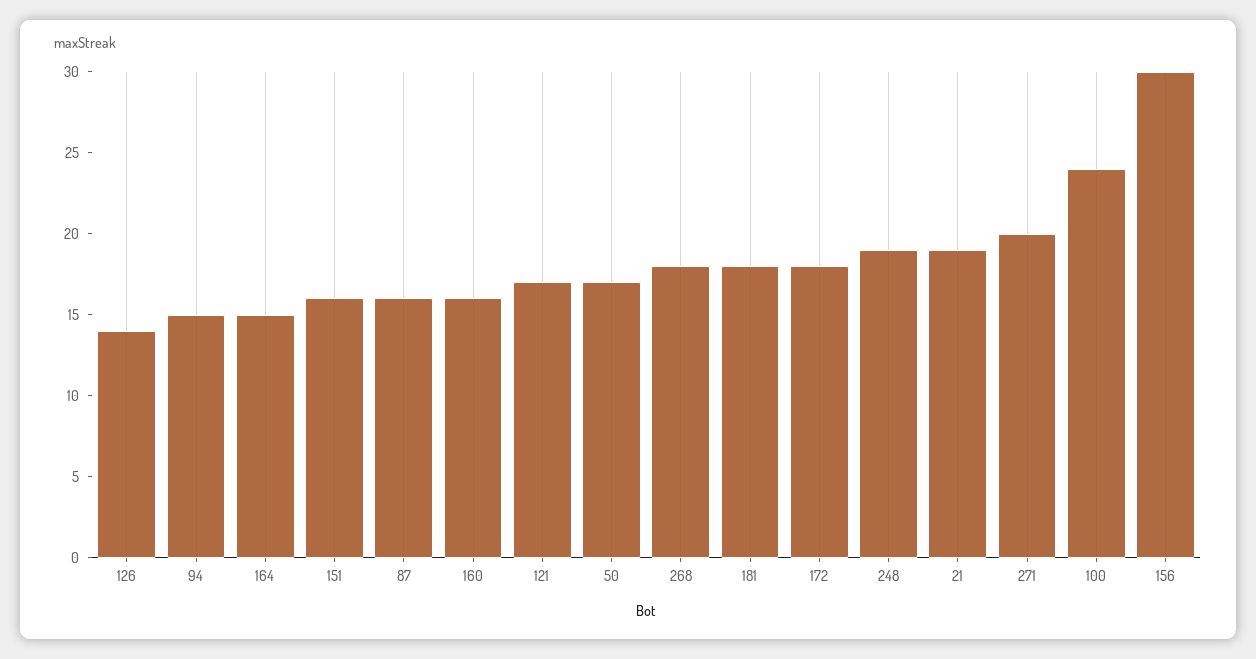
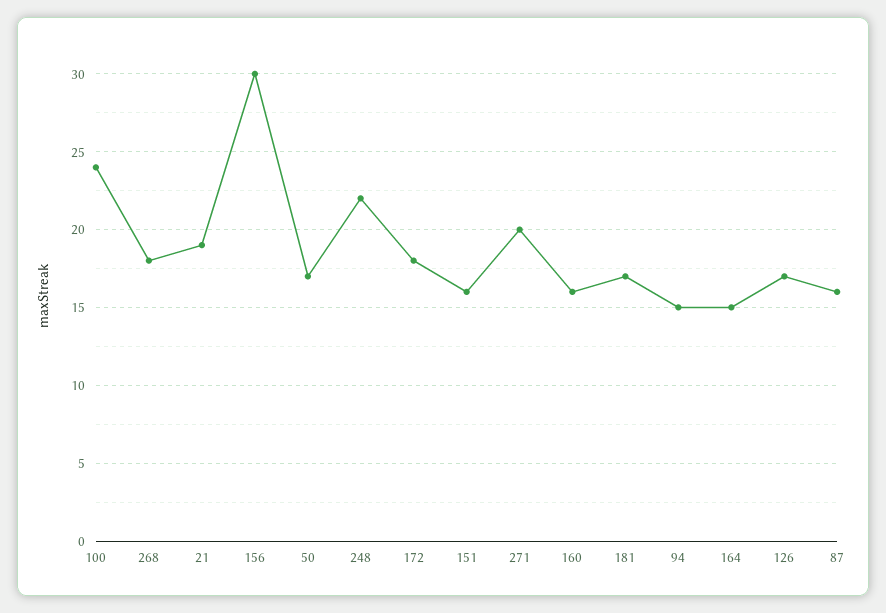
  {
-   "126": 14,
+   "126": 17,
    "94": 15,
    "164": 15,
    "151": 16,
    "87": 16,
    "160": 16,
-   "121": 17,
    "50": 17,
    "268": 18,
-   "181": 18,
+   "181": 17,
    "172": 18,
-   "248": 19,
+   "248": 22,
    "21": 19,
    "271": 20,
    "100": 24,
    "156": 30
  }

